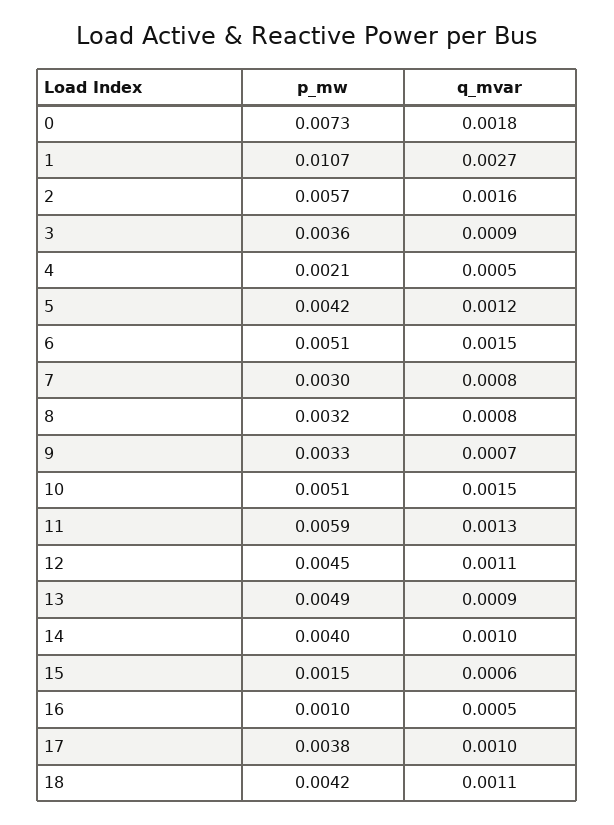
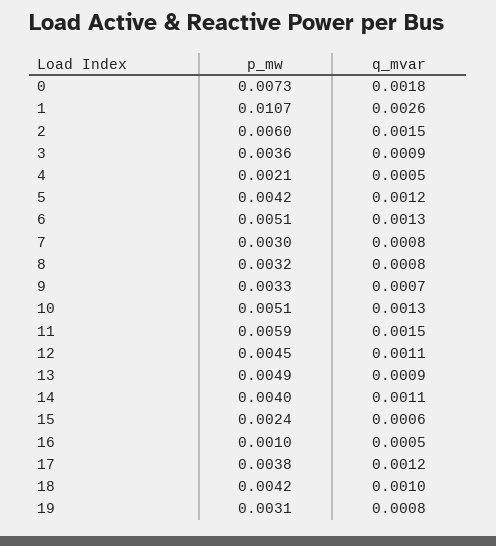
  {
    "p_mw": {
      "0": 0.0073,
      "1": 0.0107,
-     "2": 0.0057,
+     "2": 0.006,
      "3": 0.0036,
      "4": 0.0021,
      "5": 0.0042,
      "6": 0.0051,
      "7": 0.003,
      "8": 0.0032,
      "9": 0.0033,
      "10": 0.0051,
      "11": 0.0059,
      "12": 0.0045,
      "13": 0.0049,
      "14": 0.004,
-     "15": 0.0015,
+     "15": 0.0024,
      "16": 0.001,
      "17": 0.0038,
-     "18": 0.0042
+     "18": 0.0042,
+     "19": 0.0031
    },
    "q_mvar": {
      "0": 0.0018,
-     "1": 0.0027,
+     "1": 0.0026,
-     "2": 0.0016,
+     "2": 0.0015,
      "3": 0.0009,
      "4": 0.0005,
      "5": 0.0012,
-     "6": 0.0015,
+     "6": 0.0013,
      "7": 0.0008,
      "8": 0.0008,
      "9": 0.0007,
-     "10": 0.0015,
+     "10": 0.0013,
-     "11": 0.0013,
+     "11": 0.0015,
      "12": 0.0011,
      "13": 0.0009,
-     "14": 0.001,
+     "14": 0.0011,
      "15": 0.0006,
      "16": 0.0005,
-     "17": 0.001,
+     "17": 0.0012,
-     "18": 0.0011
+     "18": 0.001,
+     "19": 0.0008
    }
  }

